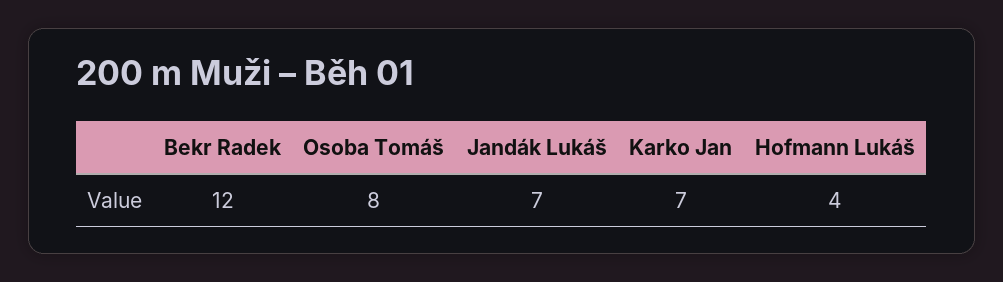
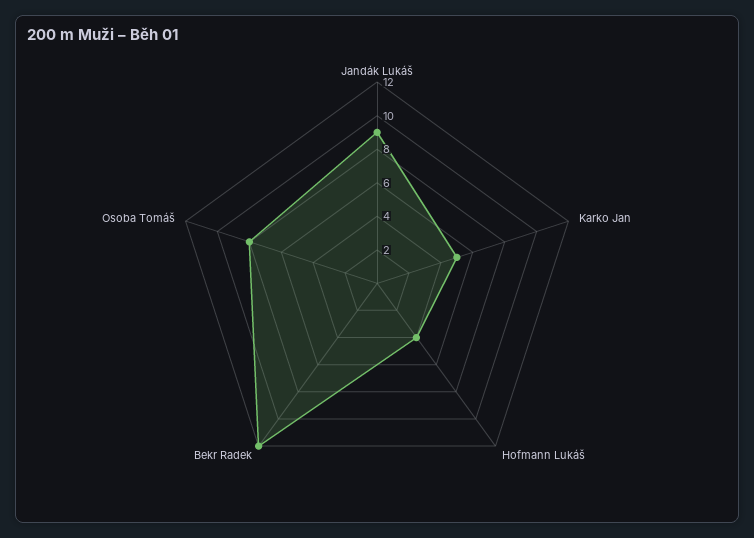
  {
    "Bekr Radek": 12,
    "Osoba Tomáš": 8,
-   "Jandák Lukáš": 7,
+   "Jandák Lukáš": 9,
-   "Karko Jan": 7,
+   "Karko Jan": 5,
    "Hofmann Lukáš": 4
  }

